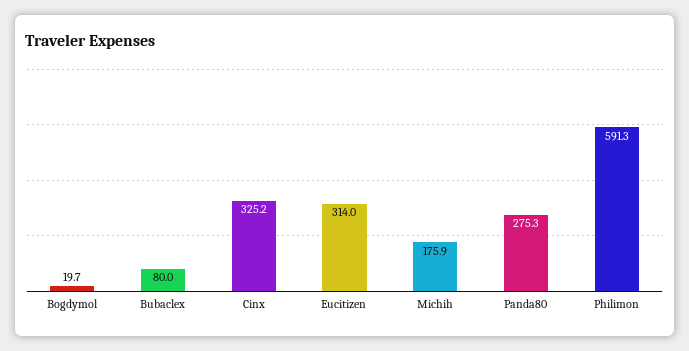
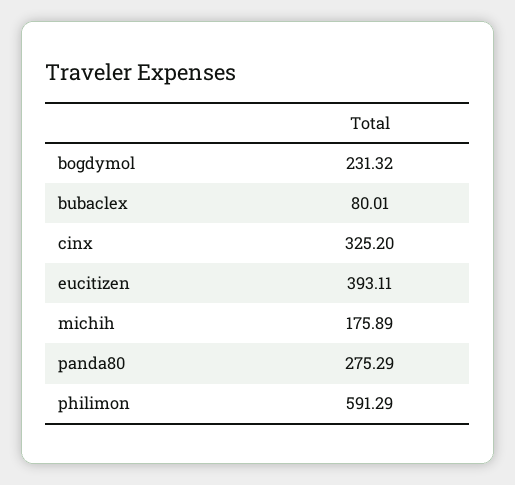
  {
-   "Bogdymol": 19.7,
+   "Bogdymol": 231.32,
    "Bubaclex": 80.01,
    "Cinx": 325.2,
-   "Eucitizen": 314,
+   "Eucitizen": 393.11,
    "Michih": 175.89,
    "Panda80": 275.29,
    "Philimon": 591.29
  }

